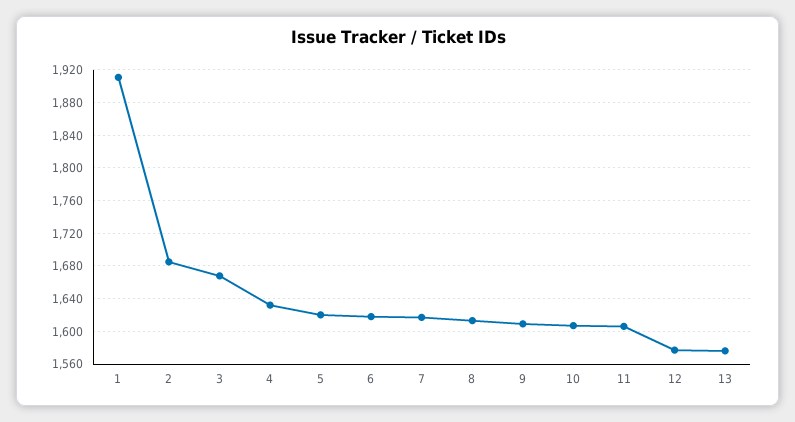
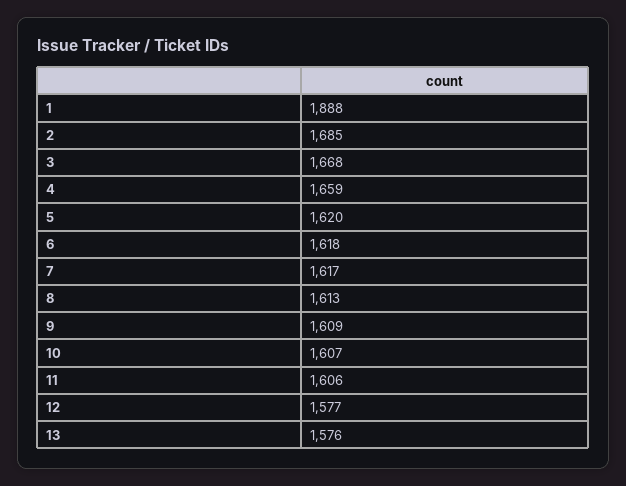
  {
-   "1": 1910,
+   "1": 1888,
    "2": 1685,
    "3": 1668,
-   "4": 1630,
+   "4": 1659,
    "5": 1620,
    "6": 1618,
    "7": 1617,
    "8": 1613,
    "9": 1609,
    "10": 1607,
    "11": 1606,
    "12": 1577,
    "13": 1576
  }

